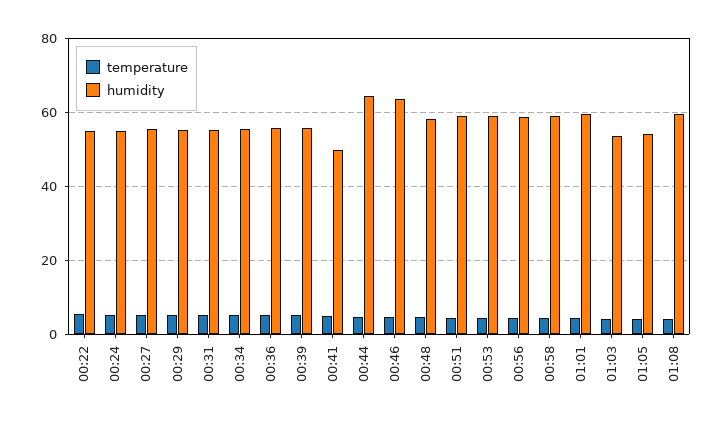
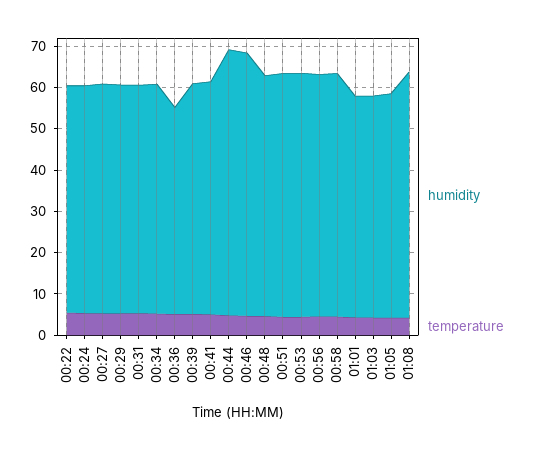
  {
    "temperature": {
      "00:22": 6,
      "00:24": 6,
      "00:27": 6,
      "00:29": 6,
      "00:31": 6,
      "00:34": 6,
      "00:36": 6,
      "00:39": 6,
      "00:41": 6,
      "00:44": 4,
      "00:46": 4,
      "00:48": 4,
      "00:51": 4,
      "00:53": 4,
      "00:56": 4,
      "00:58": 4,
      "01:01": 4,
      "01:03": 4,
      "01:05": 4,
      "01:08": 4
    },
    "humidity": {
      "00:22": 54,
      "00:24": 56,
      "00:27": 56,
      "00:29": 56,
      "00:31": 56,
      "00:34": 56,
-     "00:36": 56,
+     "00:36": 50,
      "00:39": 56,
-     "00:41": 50,
+     "00:41": 56,
      "00:44": 64,
      "00:46": 64,
      "00:48": 58,
      "00:51": 60,
      "00:53": 60,
      "00:56": 58,
      "00:58": 58,
-     "01:01": 60,
+     "01:01": 54,
      "01:03": 54,
      "01:05": 54,
      "01:08": 60
    }
  }

